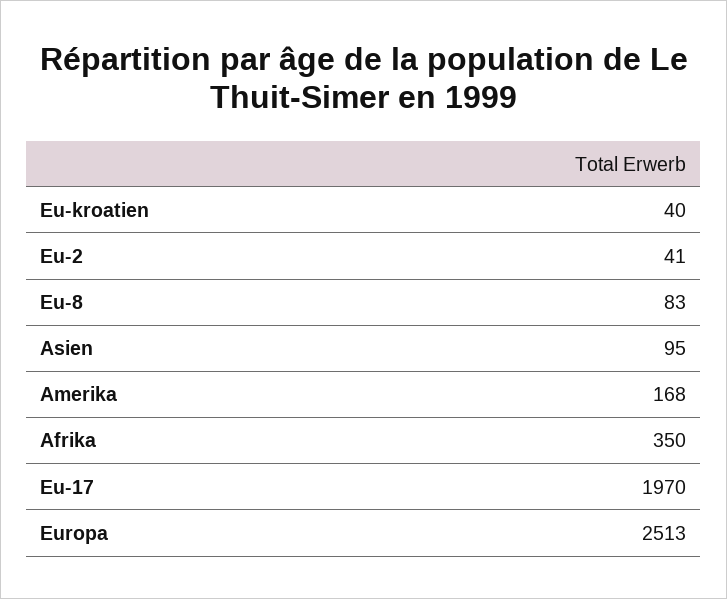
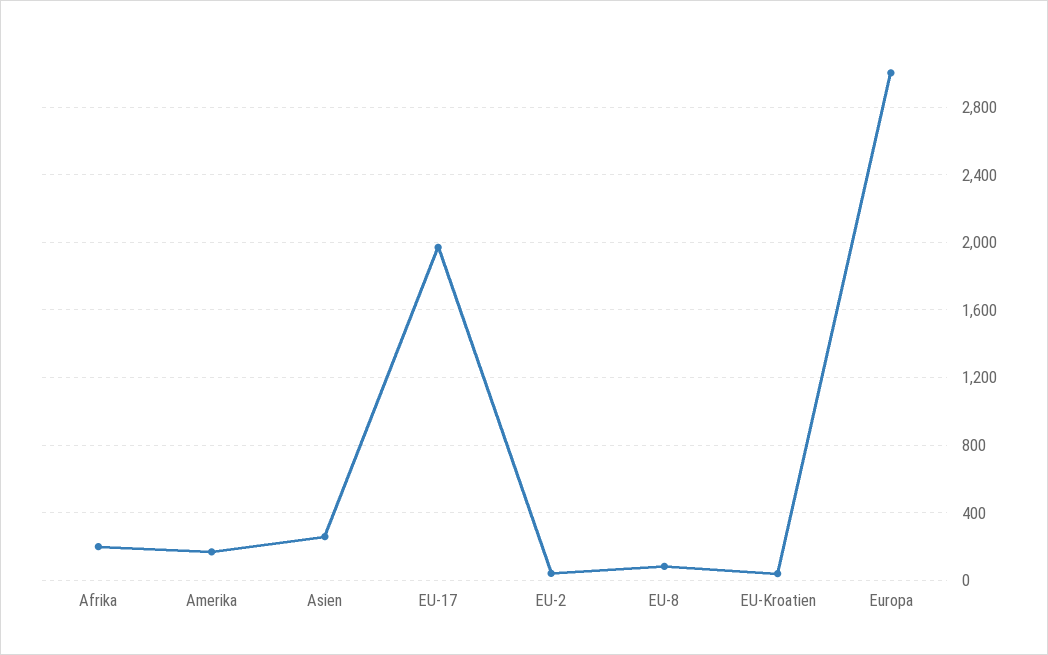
  {
    "Eu-kroatien": 40,
    "Eu-2": 41,
    "Eu-8": 83,
-   "Asien": 95,
+   "Asien": 250,
    "Amerika": 168,
-   "Afrika": 350,
+   "Afrika": 200,
    "Eu-17": 1970,
-   "Europa": 2513
+   "Europa": 3000
  }

